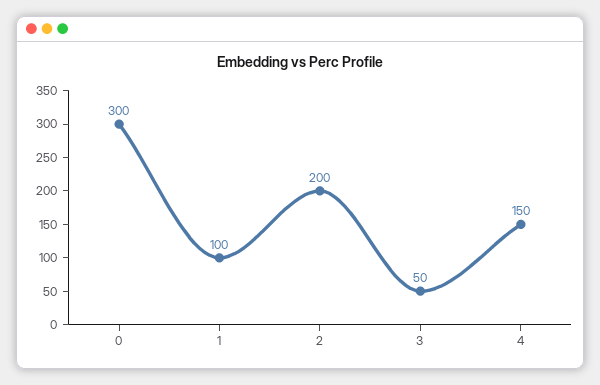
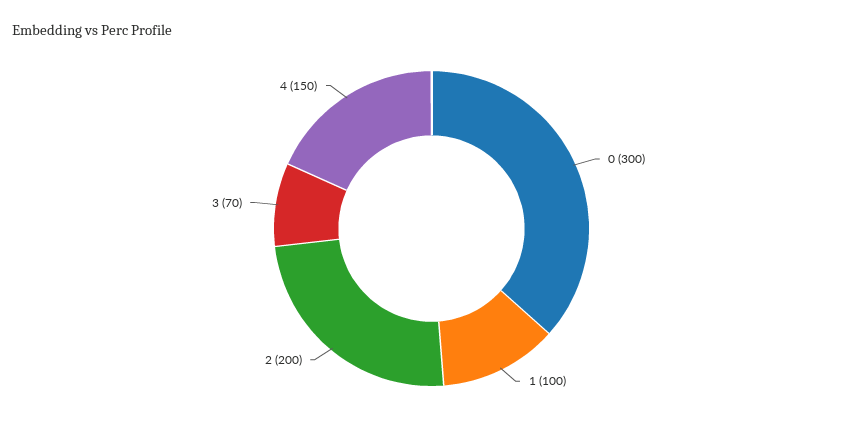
  {
    "0": 300,
    "1": 100,
    "2": 200,
-   "3": 50,
+   "3": 70,
    "4": 150
  }

